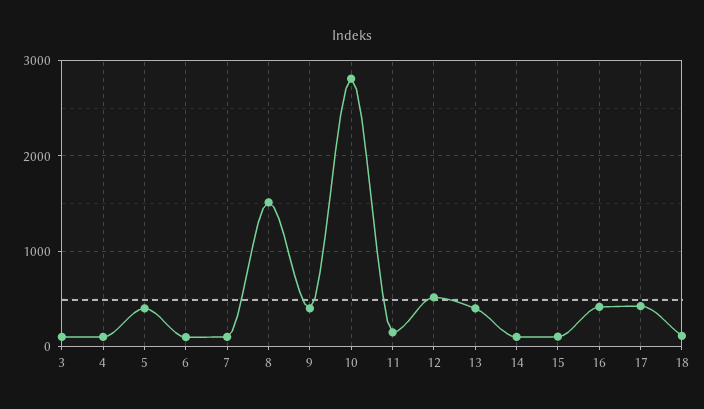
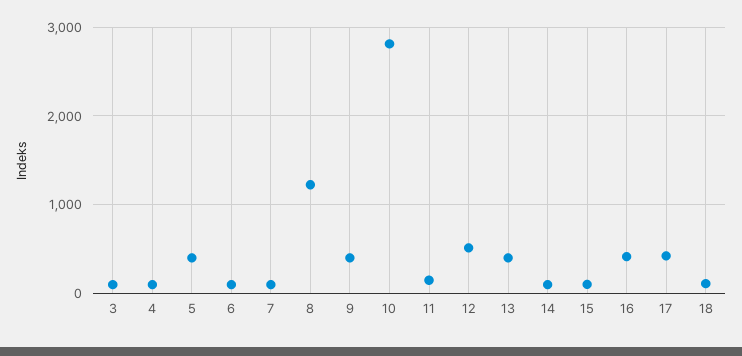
  {
    "3": 100,
    "4": 100,
    "5": 400,
    "6": 100,
    "7": 100,
-   "8": 1500,
+   "8": 1200,
    "9": 400,
    "10": 2800,
    "11": 100,
    "12": 500,
    "13": 400,
    "14": 100,
    "15": 100,
    "16": 400,
    "17": 400,
    "18": 100
  }

